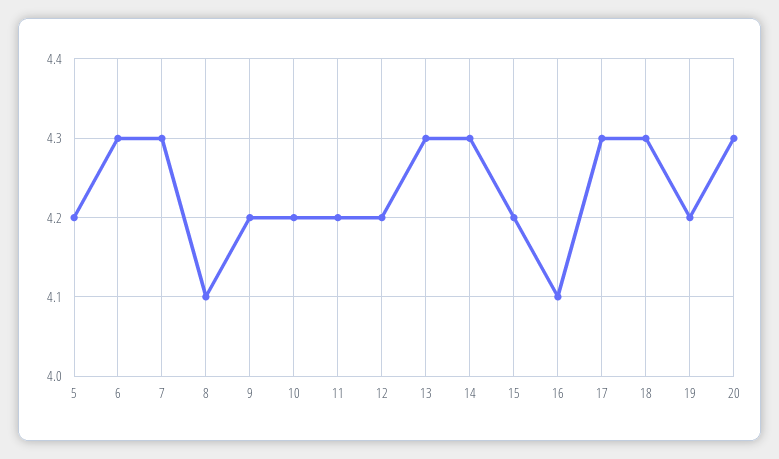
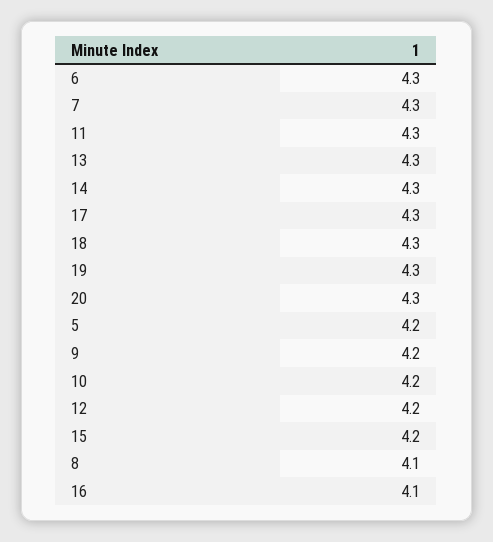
  {
    "5": 4.2,
    "6": 4.3,
    "7": 4.3,
    "8": 4.1,
    "9": 4.2,
    "10": 4.2,
-   "11": 4.2,
+   "11": 4.3,
    "12": 4.2,
    "13": 4.3,
    "14": 4.3,
    "15": 4.2,
    "16": 4.1,
    "17": 4.3,
    "18": 4.3,
-   "19": 4.2,
+   "19": 4.3,
    "20": 4.3
  }

